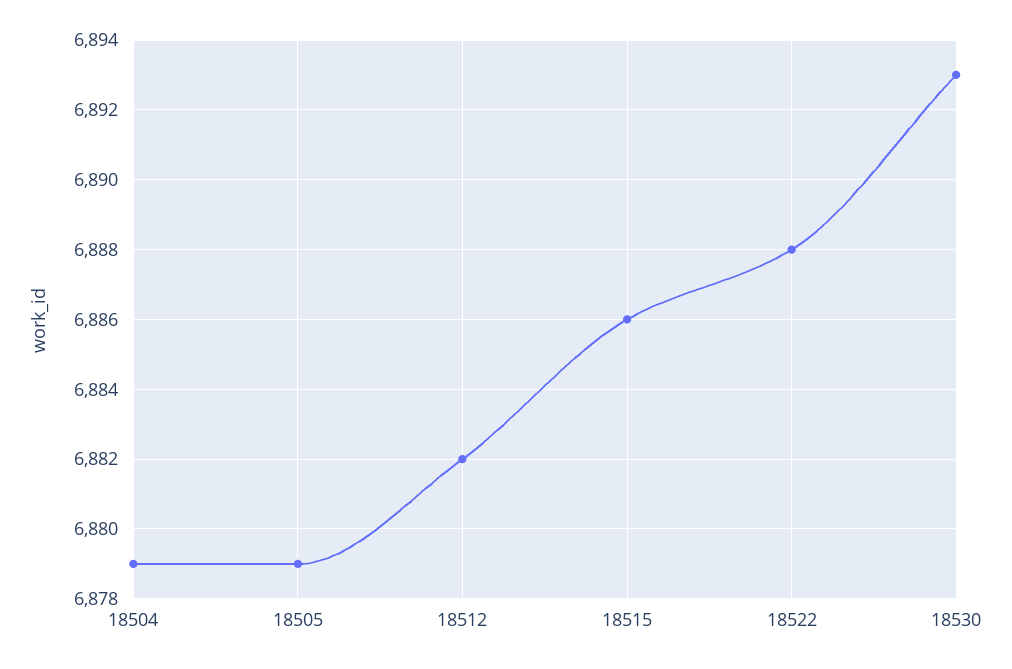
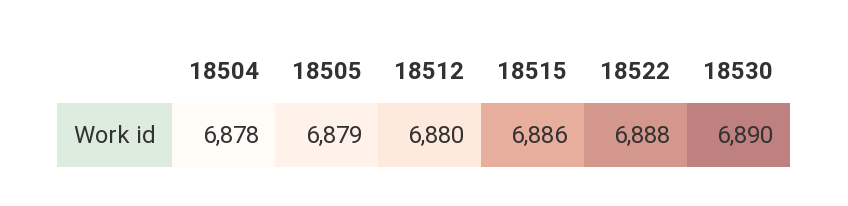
  {
-   "18504": 6879,
+   "18504": 6878,
    "18505": 6879,
-   "18512": 6882,
+   "18512": 6880,
    "18515": 6886,
    "18522": 6888,
-   "18530": 6893
+   "18530": 6890
  }

